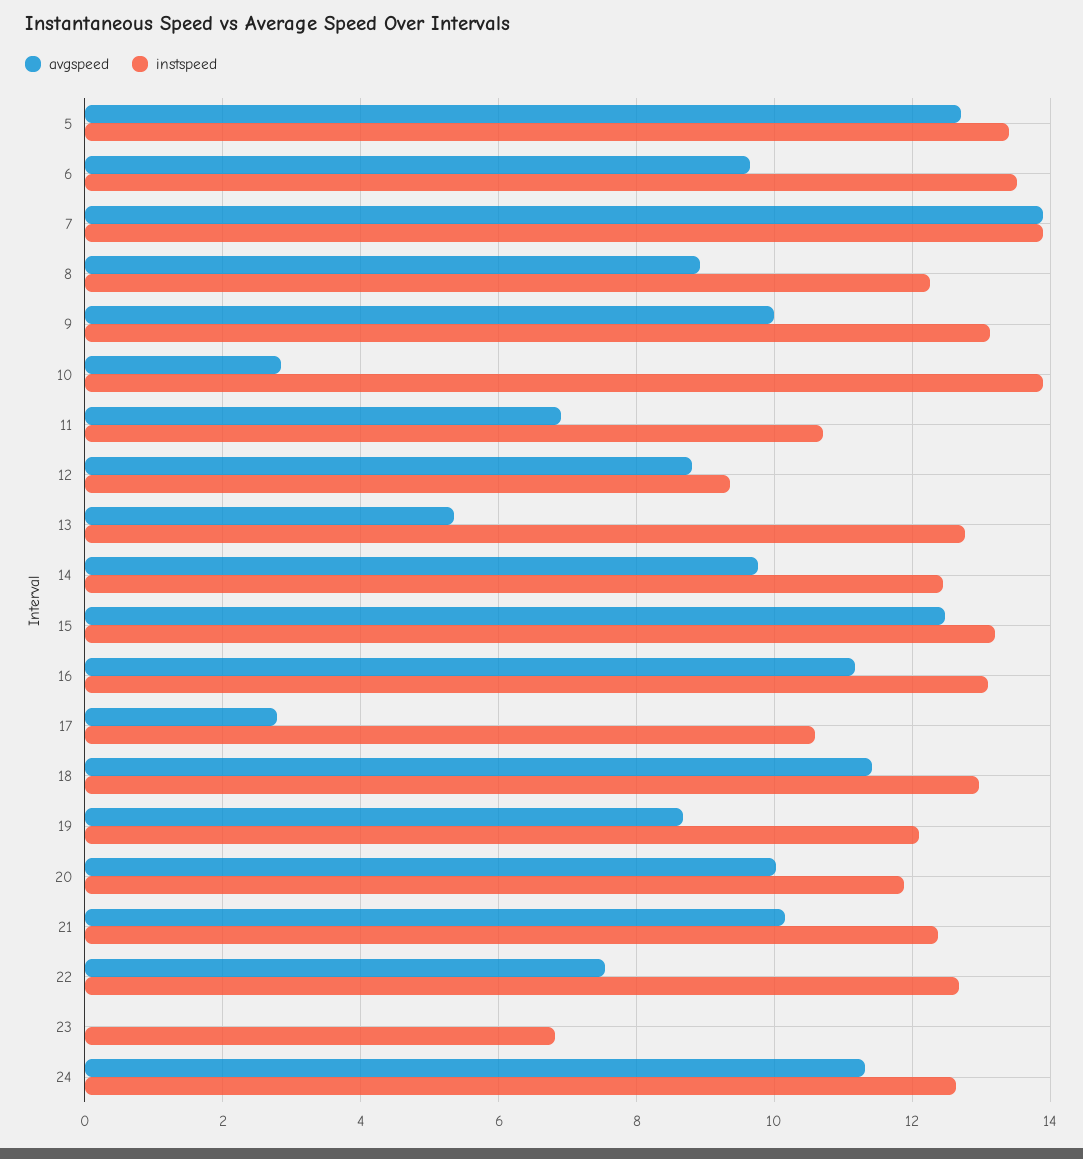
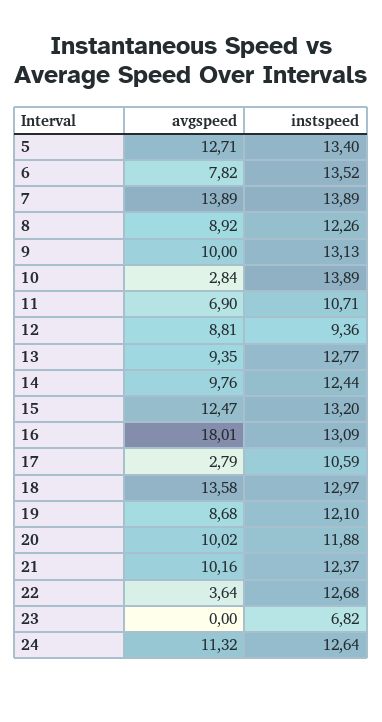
  {
    "avgspeed": {
      "5": 12.71,
-     "6": 9.6,
+     "6": 7.82,
      "7": 13.89,
      "8": 8.92,
      "9": 10,
      "10": 2.84,
      "11": 6.9,
      "12": 8.81,
-     "13": 5.4,
+     "13": 9.35,
      "14": 9.76,
      "15": 12.47,
-     "16": 11.2,
+     "16": 18.01,
      "17": 2.79,
-     "18": 11.4,
+     "18": 13.58,
      "19": 8.68,
      "20": 10.02,
      "21": 10.16,
-     "22": 7.6,
+     "22": 3.64,
      "23": 0,
      "24": 11.32
    },
    "instspeed": {
      "5": 13.4,
      "6": 13.52,
      "7": 13.89,
      "8": 12.26,
      "9": 13.13,
      "10": 13.89,
      "11": 10.71,
      "12": 9.36,
      "13": 12.77,
      "14": 12.44,
      "15": 13.2,
      "16": 13.09,
      "17": 10.59,
      "18": 12.97,
      "19": 12.1,
      "20": 11.88,
      "21": 12.37,
      "22": 12.68,
      "23": 6.82,
      "24": 12.64
    }
  }

